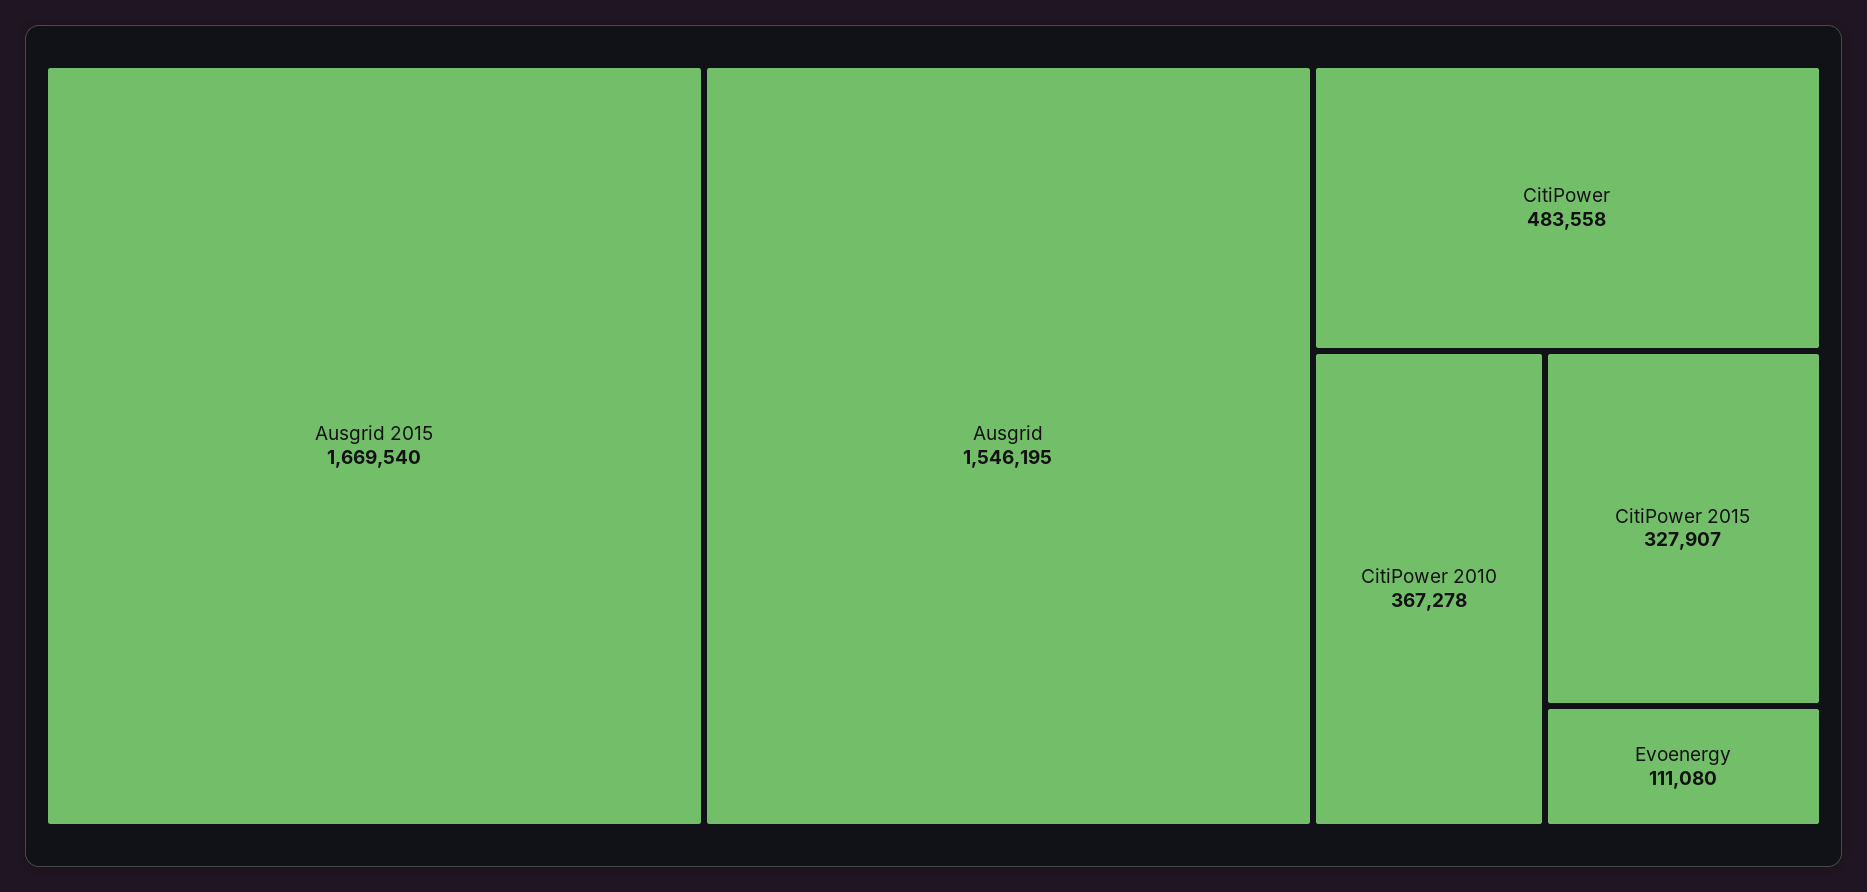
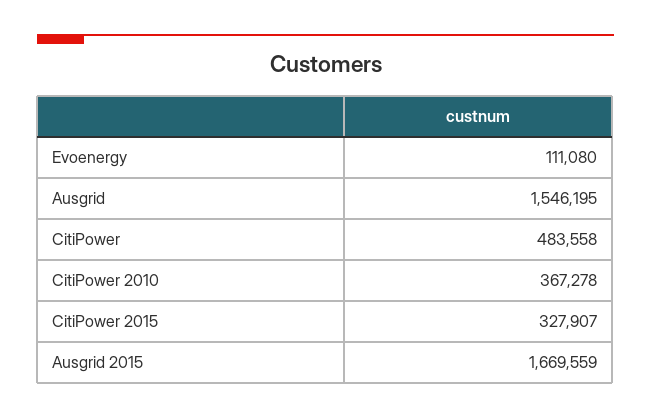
  {
-   "Ausgrid 2015": 1669540,
+   "Ausgrid 2015": 1669559,
    "Ausgrid": 1546195,
    "CitiPower": 483558,
    "CitiPower 2010": 367278,
    "CitiPower 2015": 327907,
    "Evoenergy": 111080
  }

